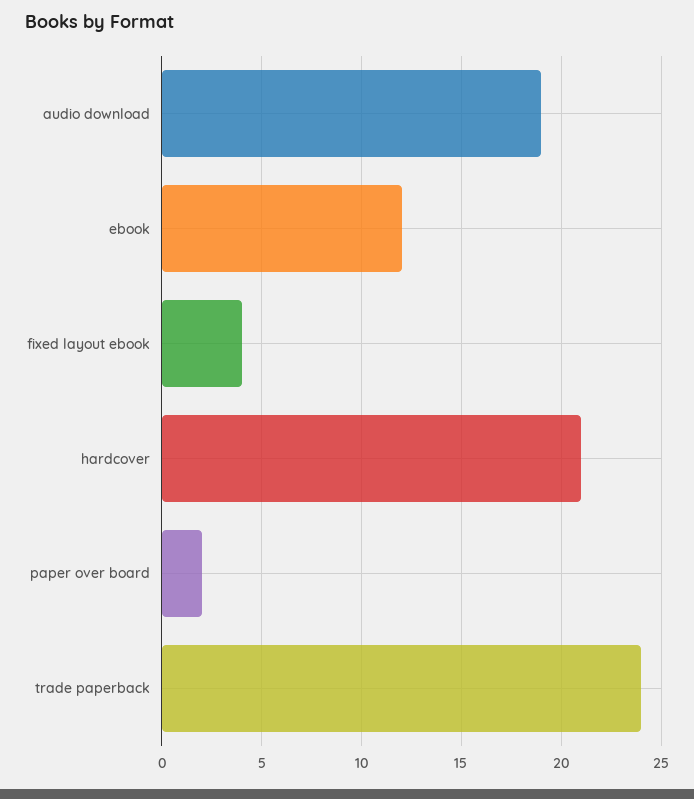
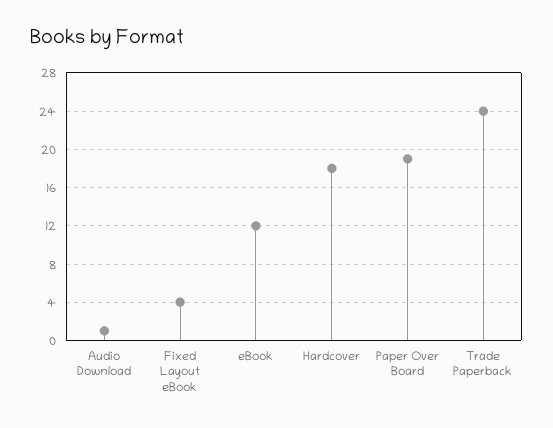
  {
-   "audio download": 19,
+   "audio download": 1,
    "ebook": 12,
    "fixed layout ebook": 4,
-   "hardcover": 21,
+   "hardcover": 18,
-   "paper over board": 2,
+   "paper over board": 19,
    "trade paperback": 24
  }

